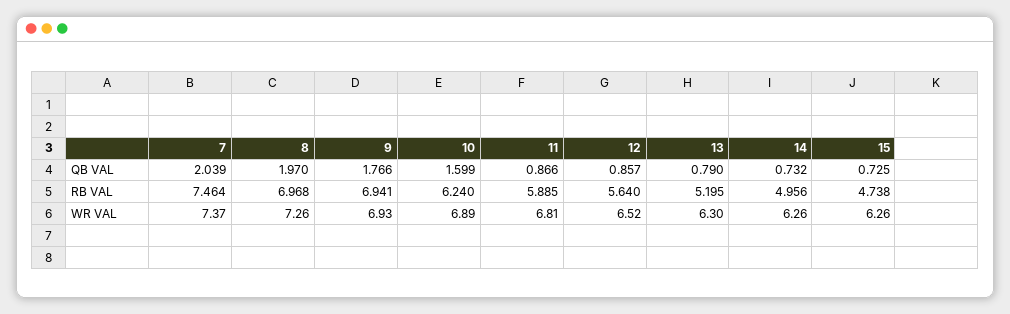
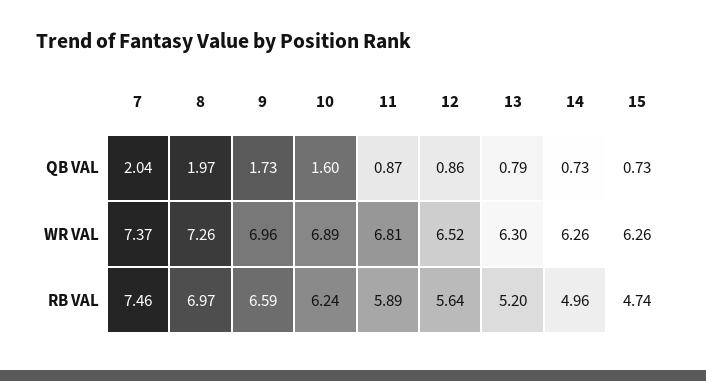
  {
    "7": {
      "QB VAL": 2.039,
      "RB VAL": 7.464,
      "WR VAL": 7.37
    },
    "8": {
      "QB VAL": 1.97,
      "RB VAL": 6.968,
      "WR VAL": 7.26
    },
    "9": {
-     "QB VAL": 1.766,
+     "QB VAL": 1.73,
-     "RB VAL": 6.941,
+     "RB VAL": 6.59,
-     "WR VAL": 6.93
+     "WR VAL": 6.96
    },
    "10": {
      "QB VAL": 1.599,
      "RB VAL": 6.24,
      "WR VAL": 6.89
    },
    "11": {
      "QB VAL": 0.866,
      "RB VAL": 5.885,
      "WR VAL": 6.81
    },
    "12": {
      "QB VAL": 0.857,
      "RB VAL": 5.64,
      "WR VAL": 6.52
    },
    "13": {
      "QB VAL": 0.79,
      "RB VAL": 5.195,
      "WR VAL": 6.3
    },
    "14": {
      "QB VAL": 0.732,
      "RB VAL": 4.956,
      "WR VAL": 6.26
    },
    "15": {
      "QB VAL": 0.725,
      "RB VAL": 4.738,
      "WR VAL": 6.26
    }
  }

